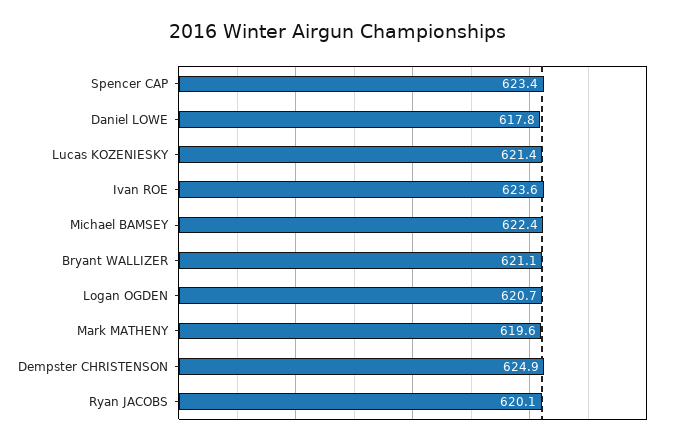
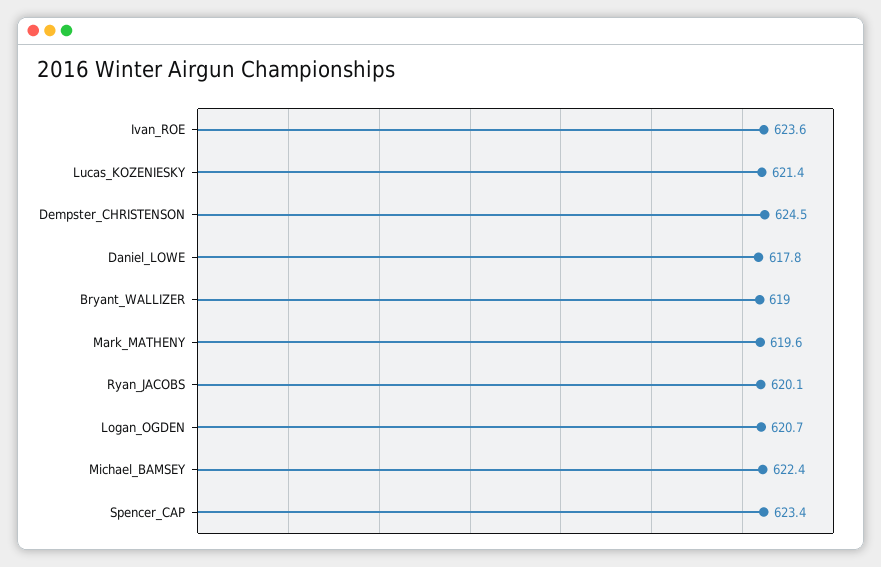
  {
    "Spencer CAP": 623.4,
    "Daniel LOWE": 617.8,
    "Lucas KOZENIESKY": 621.4,
    "Ivan ROE": 623.6,
    "Michael BAMSEY": 622.4,
-   "Bryant WALLIZER": 621.1,
+   "Bryant WALLIZER": 619,
    "Logan OGDEN": 620.7,
    "Mark MATHENY": 619.6,
-   "Dempster CHRISTENSON": 624.9,
+   "Dempster CHRISTENSON": 624.5,
    "Ryan JACOBS": 620.1
  }

